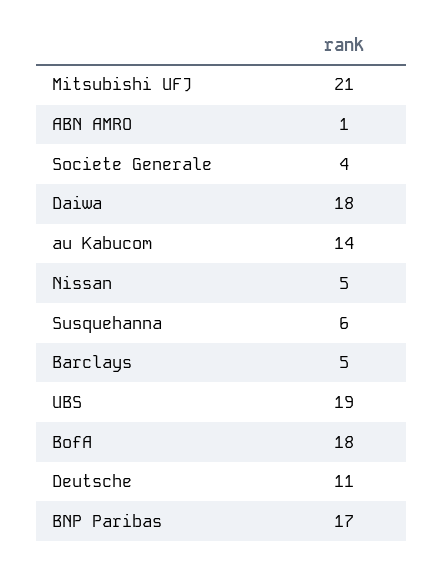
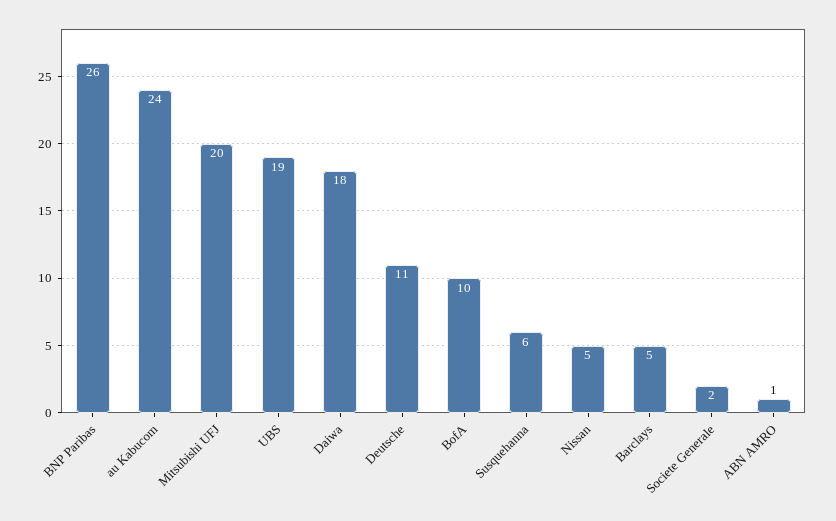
  {
-   "Mitsubishi UFJ": 21,
+   "Mitsubishi UFJ": 20,
    "ABN AMRO": 1,
-   "Societe Generale": 4,
+   "Societe Generale": 2,
    "Daiwa": 18,
-   "au Kabucom": 14,
+   "au Kabucom": 24,
    "Nissan": 5,
    "Susquehanna": 6,
    "Barclays": 5,
    "UBS": 19,
-   "BofA": 18,
+   "BofA": 10,
    "Deutsche": 11,
-   "BNP Paribas": 17
+   "BNP Paribas": 26
  }

